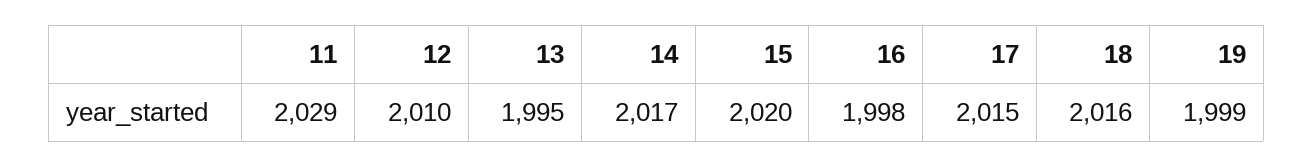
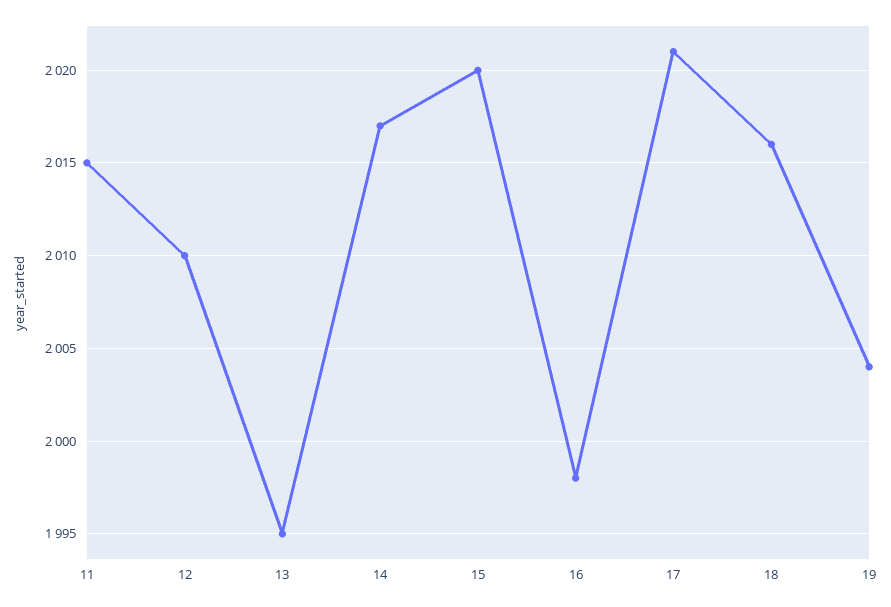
  {
-   "11": 2029,
+   "11": 2015,
    "12": 2010,
    "13": 1995,
    "14": 2017,
    "15": 2020,
    "16": 1998,
-   "17": 2015,
+   "17": 2021,
    "18": 2016,
-   "19": 1999
+   "19": 2004
  }

